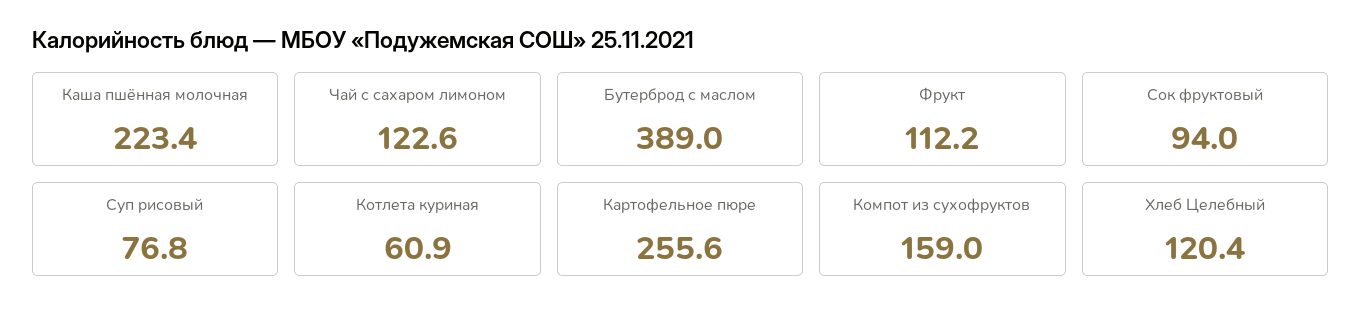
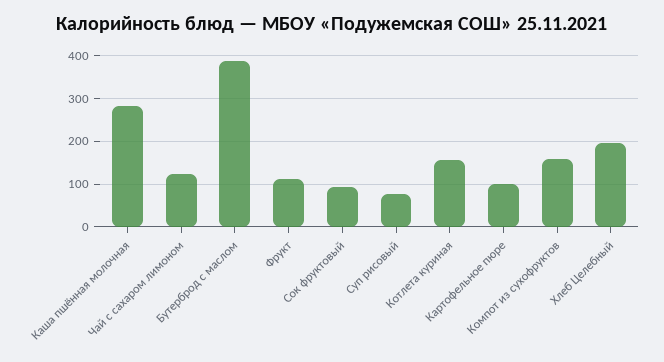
  {
-   "Каша пшённая молочная": 223.4,
+   "Каша пшённая молочная": 280,
    "Чай с сахаром лимоном": 122.6,
    "Бутерброд с маслом": 389,
    "Фрукт": 112.2,
    "Сок фруктовый": 94,
    "Суп рисовый": 76.8,
-   "Котлета куриная": 60.9,
+   "Котлета куриная": 160,
-   "Картофельное пюре": 255.6,
+   "Картофельное пюре": 100,
    "Компот из сухофруктов": 159,
-   "Хлеб Целебный": 120.4
+   "Хлеб Целебный": 200
  }

